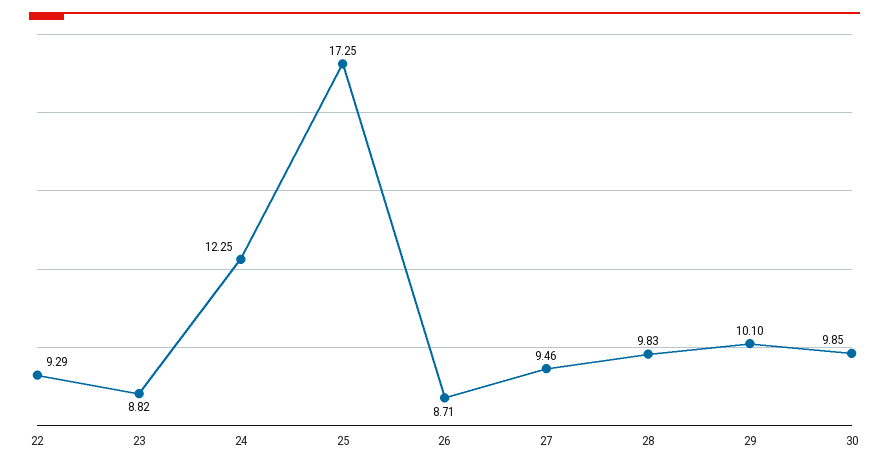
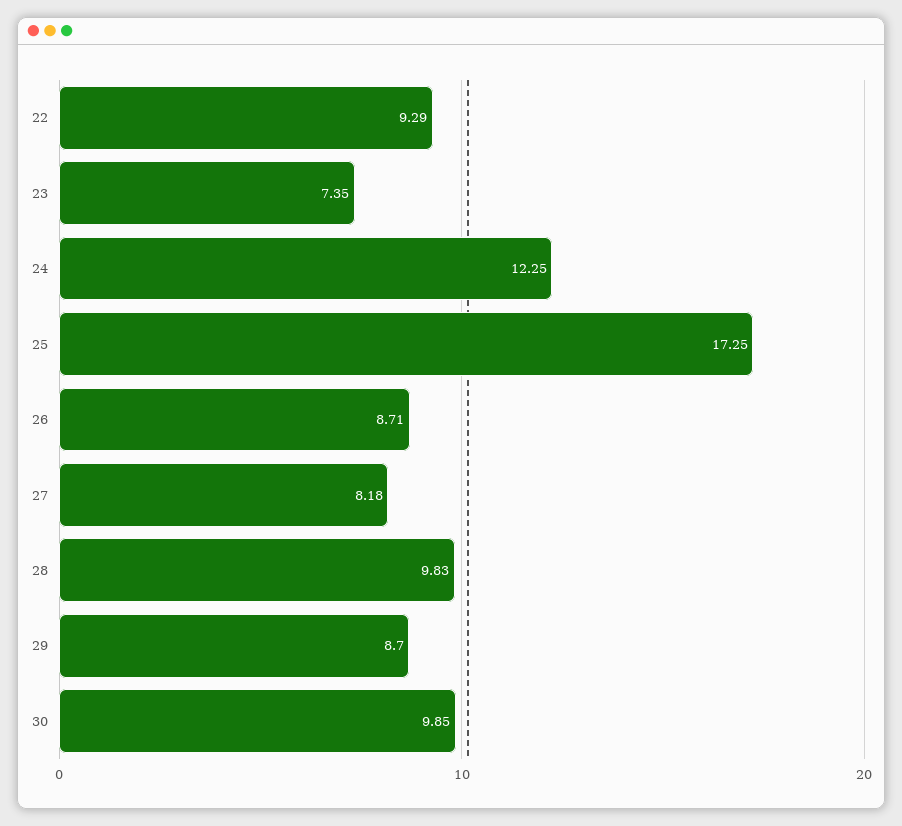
  {
    "22": 9.29,
-   "23": 8.82,
+   "23": 7.35,
    "24": 12.25,
    "25": 17.25,
    "26": 8.71,
-   "27": 9.46,
+   "27": 8.18,
    "28": 9.83,
-   "29": 10.1,
+   "29": 8.7,
    "30": 9.85
  }

